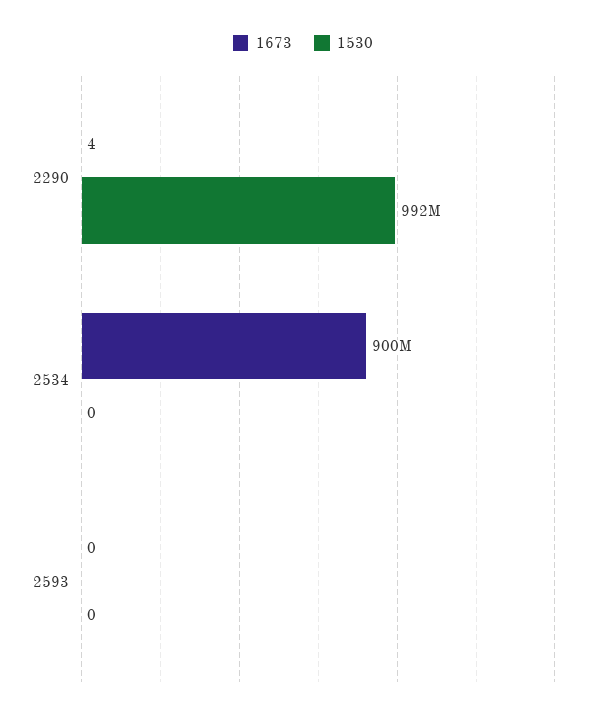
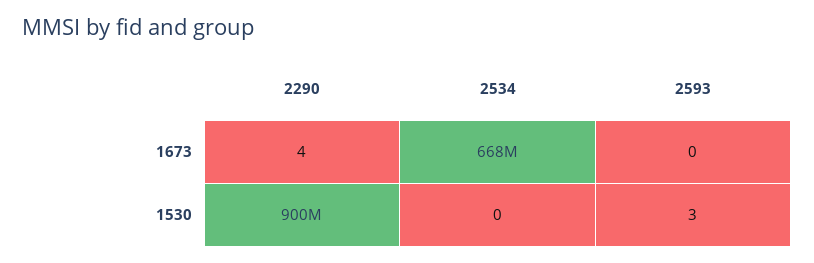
  {
    "1673": {
      "2290": 4,
-     "2534": 900000000,
+     "2534": 668000000,
      "2593": 0
    },
    "1530": {
-     "2290": 992000000,
+     "2290": 900000000,
      "2534": 0,
-     "2593": 0
+     "2593": 3
    }
  }

